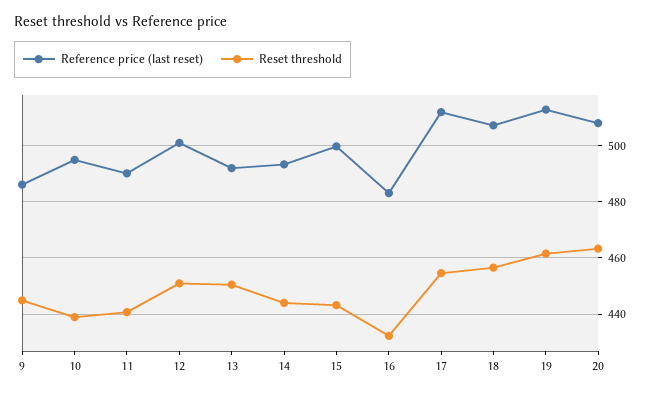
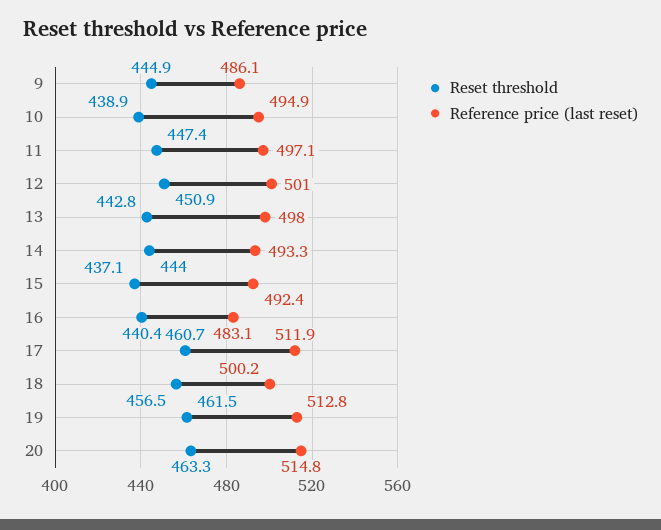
  {
    "Reference price (last reset)": {
      "9": 486.1,
      "10": 494.9,
-     "11": 490,
+     "11": 497.1,
      "12": 501,
-     "13": 492.5,
+     "13": 498,
      "14": 493.3,
-     "15": 500,
+     "15": 492.4,
      "16": 483.1,
      "17": 511.9,
-     "18": 507.5,
+     "18": 500.2,
      "19": 512.8,
-     "20": 507.5
+     "20": 514.8
    },
    "Reset threshold": {
      "9": 444.9,
      "10": 438.9,
-     "11": 440,
+     "11": 447.4,
      "12": 450.9,
-     "13": 450,
+     "13": 442.8,
      "14": 444,
-     "15": 442.5,
+     "15": 437.1,
-     "16": 432.5,
+     "16": 440.4,
-     "17": 455,
+     "17": 460.7,
      "18": 456.5,
      "19": 461.5,
      "20": 463.3
    }
  }

